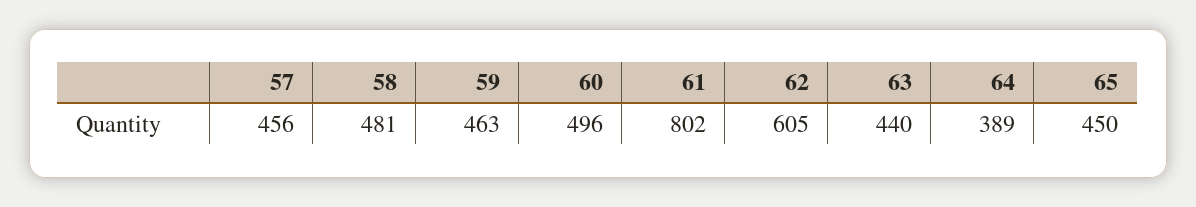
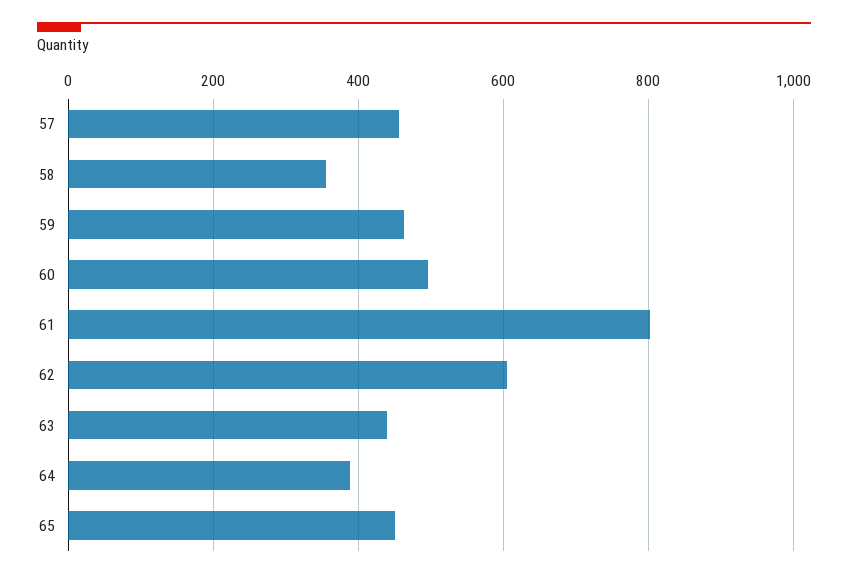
  {
    "57": 456,
-   "58": 481,
+   "58": 360,
    "59": 463,
    "60": 496,
    "61": 802,
    "62": 605,
    "63": 440,
    "64": 389,
    "65": 450
  }

